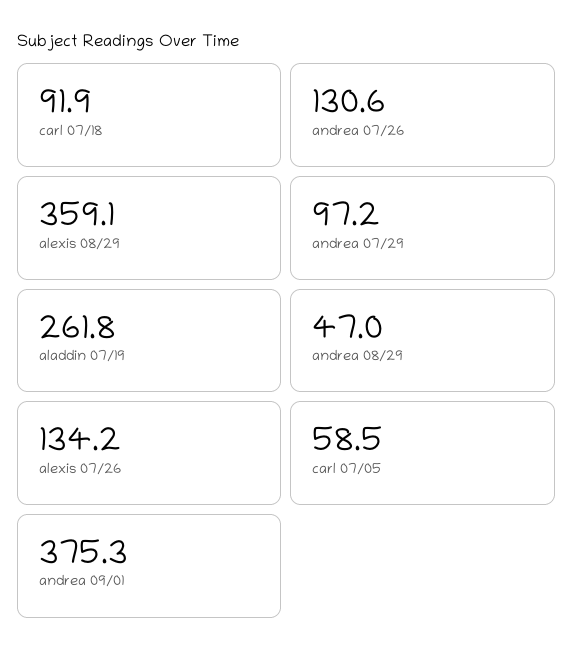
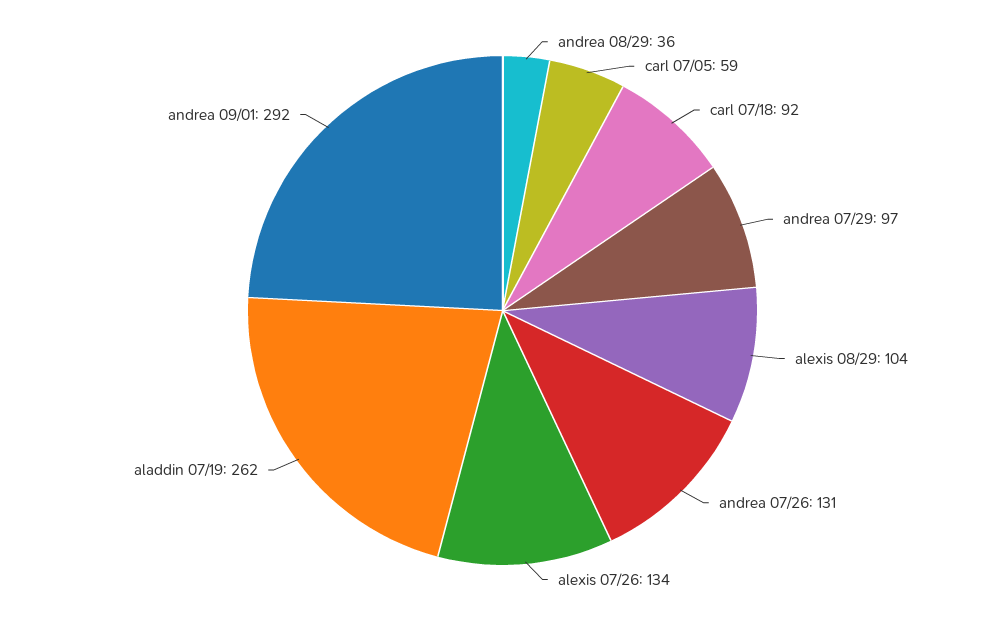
  {
    "carl 07/18": 91.9,
    "andrea 07/26": 130.6,
-   "alexis 08/29": 359.1,
+   "alexis 08/29": 104,
    "andrea 07/29": 97.2,
    "aladdin 07/19": 261.8,
-   "andrea 08/29": 47,
+   "andrea 08/29": 36,
    "alexis 07/26": 134.2,
    "carl 07/05": 58.5,
-   "andrea 09/01": 375.3
+   "andrea 09/01": 292
  }

